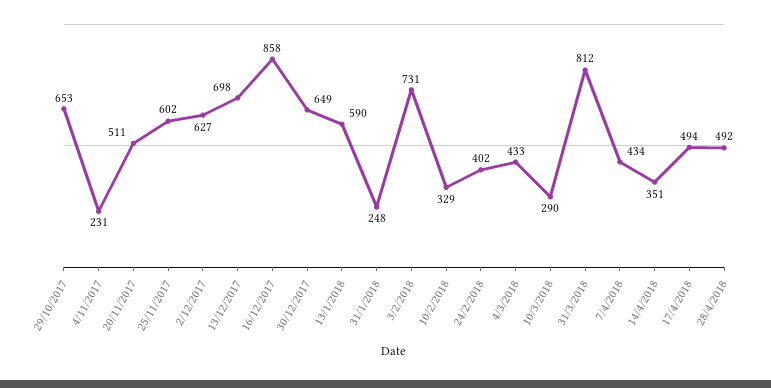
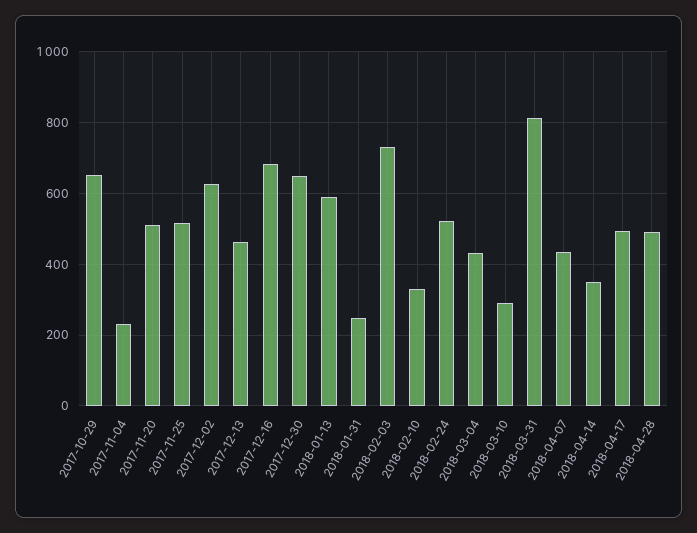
  {
    "29/10/2017": 653,
    "4/11/2017": 231,
    "20/11/2017": 511,
-   "25/11/2017": 602,
+   "25/11/2017": 520,
    "2/12/2017": 627,
-   "13/12/2017": 698,
+   "13/12/2017": 460,
-   "16/12/2017": 858,
+   "16/12/2017": 680,
    "30/12/2017": 649,
    "13/1/2018": 590,
    "31/1/2018": 248,
    "3/2/2018": 731,
    "10/2/2018": 329,
-   "24/2/2018": 402,
+   "24/2/2018": 520,
    "4/3/2018": 433,
    "10/3/2018": 290,
    "31/3/2018": 812,
    "7/4/2018": 434,
    "14/4/2018": 351,
    "17/4/2018": 494,
    "28/4/2018": 492
  }

